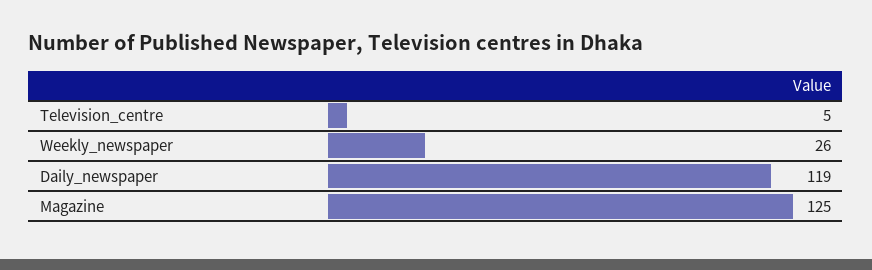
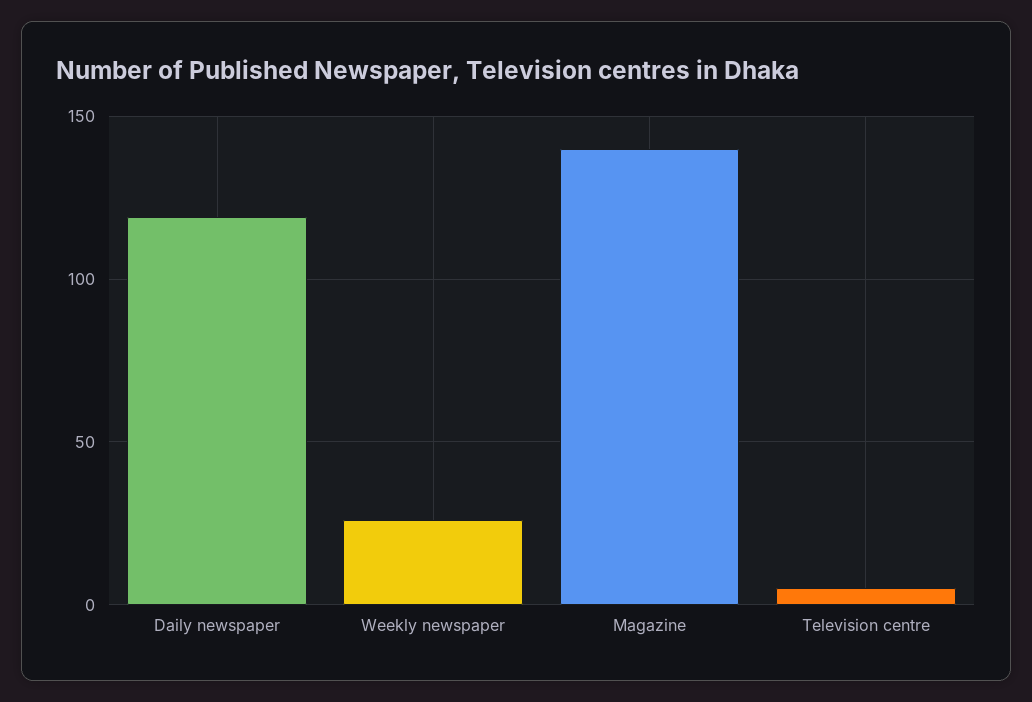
  {
    "Television_centre": 5,
    "Weekly_newspaper": 26,
    "Daily_newspaper": 119,
-   "Magazine": 125
+   "Magazine": 140
  }

